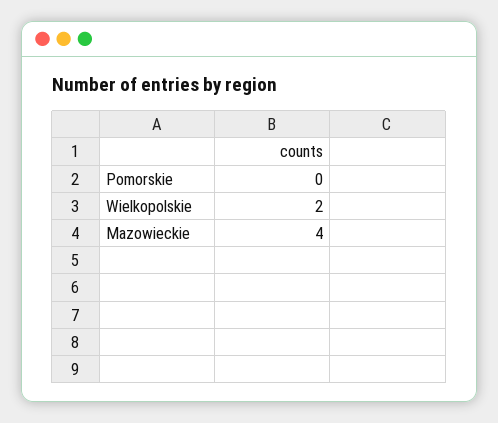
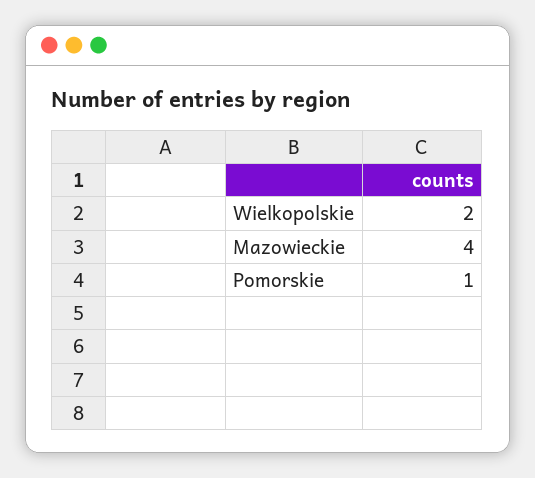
  {
-   "Pomorskie": 0,
+   "Pomorskie": 1,
    "Wielkopolskie": 2,
    "Mazowieckie": 4
  }

